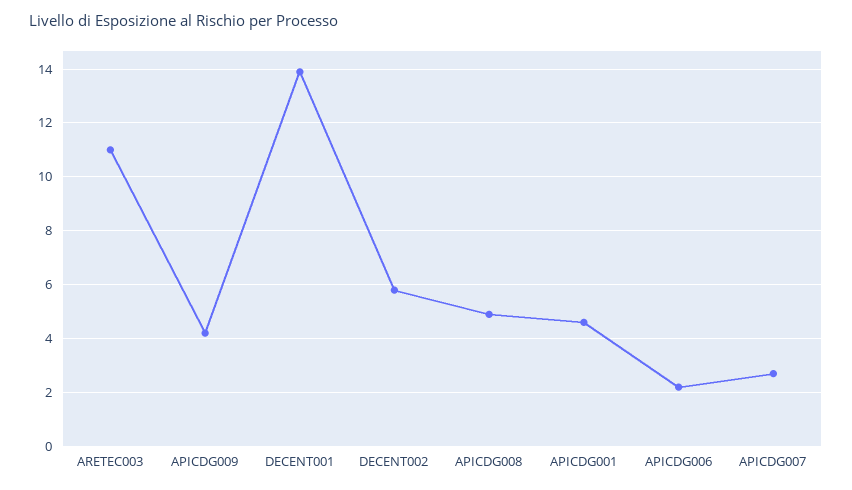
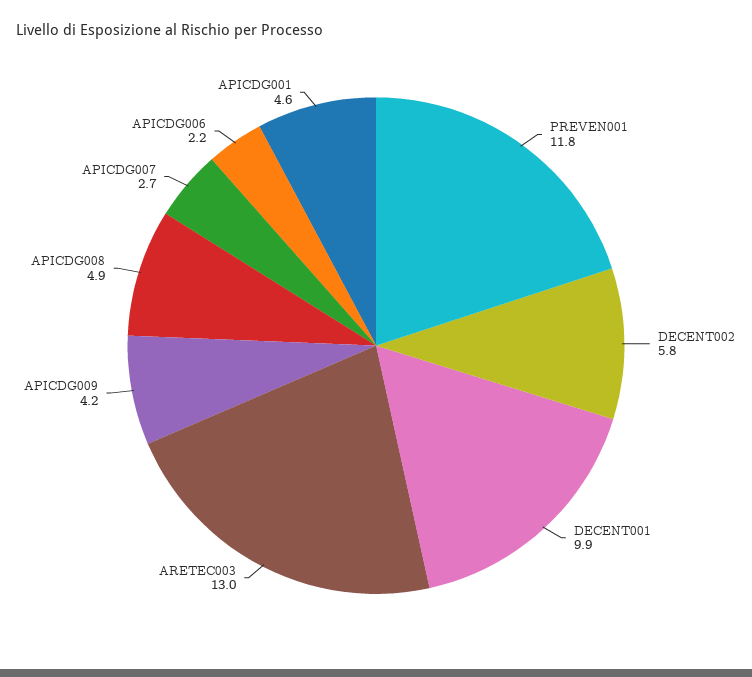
  {
-   "ARETEC003": 11,
+   "ARETEC003": 13,
    "APICDG009": 4.2,
-   "DECENT001": 14,
+   "DECENT001": 9.9,
    "DECENT002": 5.8,
    "APICDG008": 4.9,
    "APICDG001": 4.6,
    "APICDG006": 2.2,
-   "APICDG007": 2.7
+   "APICDG007": 2.7,
+   "PREVEN001": 11.8
  }

